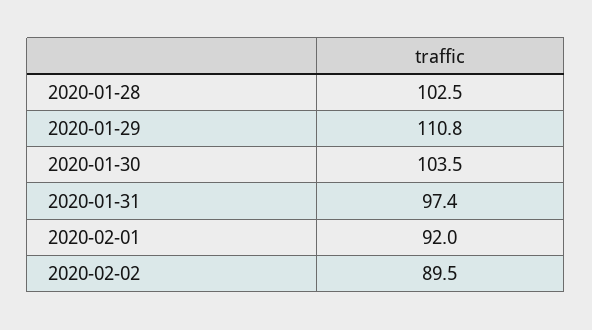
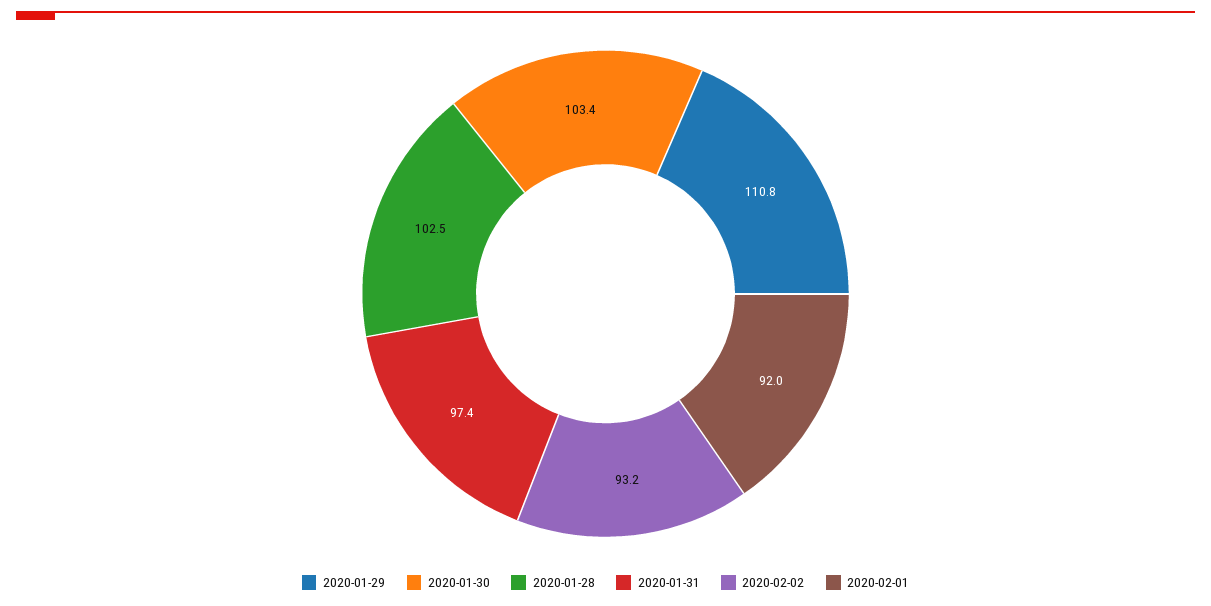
  {
    "2020-01-28": 102.5,
    "2020-01-29": 110.8,
-   "2020-01-30": 103.5,
+   "2020-01-30": 103.4,
    "2020-01-31": 97.4,
    "2020-02-01": 92,
-   "2020-02-02": 89.5
+   "2020-02-02": 93.2
  }

